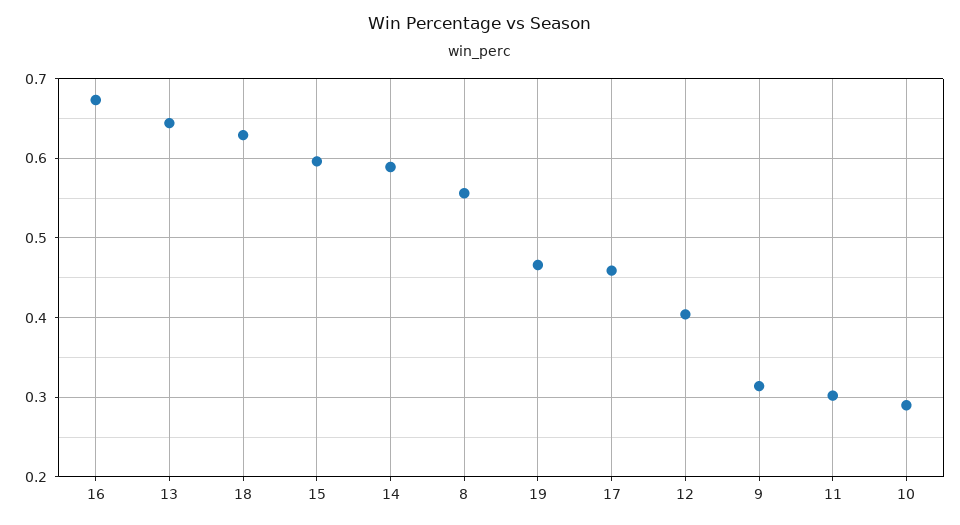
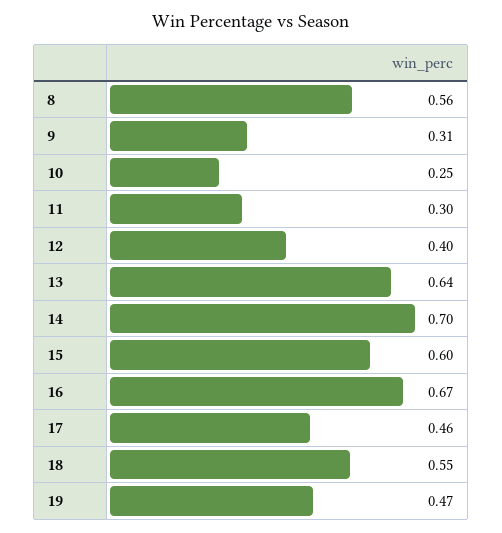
  {
    "16": 0.67,
    "13": 0.64,
-   "18": 0.63,
+   "18": 0.55,
    "15": 0.6,
-   "14": 0.59,
+   "14": 0.7,
    "8": 0.56,
    "19": 0.47,
    "17": 0.46,
    "12": 0.4,
    "9": 0.31,
    "11": 0.3,
-   "10": 0.29
+   "10": 0.25
  }

